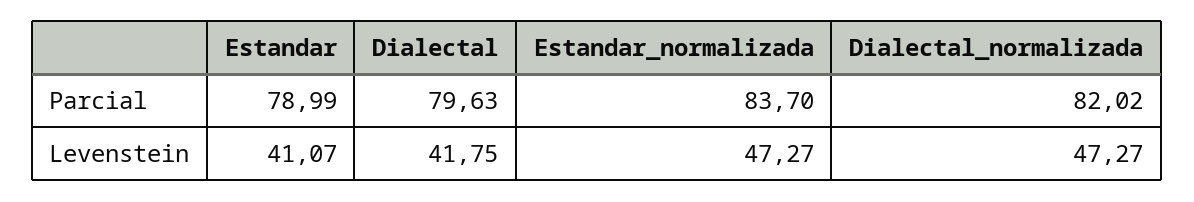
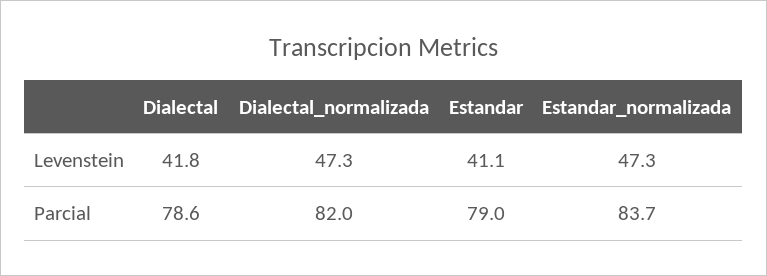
  {
    "Estandar": {
      "Parcial": 78.99,
      "Levenstein": 41.07
    },
    "Dialectal": {
-     "Parcial": 79.63,
+     "Parcial": 78.6,
      "Levenstein": 41.75
    },
    "Estandar_normalizada": {
      "Parcial": 83.7,
      "Levenstein": 47.27
    },
    "Dialectal_normalizada": {
      "Parcial": 82.02,
      "Levenstein": 47.27
    }
  }

